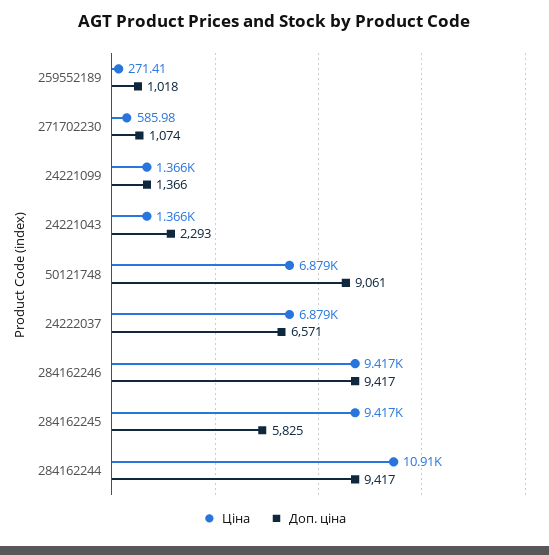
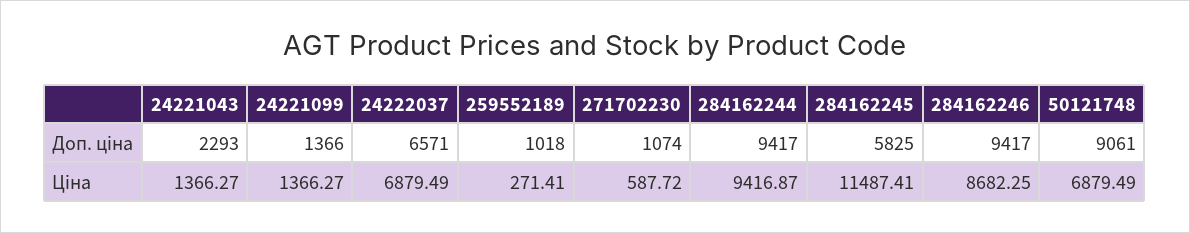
  {
    "Ціна": {
      "259552189": 271.41,
-     "271702230": 585.98,
+     "271702230": 587.72,
      "24221099": 1366.27,
      "24221043": 1366.27,
      "50121748": 6879.49,
      "24222037": 6879.49,
-     "284162246": 9417,
+     "284162246": 8682.25,
-     "284162245": 9417,
+     "284162245": 11487.41,
-     "284162244": 10910
+     "284162244": 9416.87
    },
    "Доп. ціна": {
      "259552189": 1018,
      "271702230": 1074,
      "24221099": 1366,
      "24221043": 2293,
      "50121748": 9061,
      "24222037": 6571,
      "284162246": 9417,
      "284162245": 5825,
      "284162244": 9417
    }
  }

